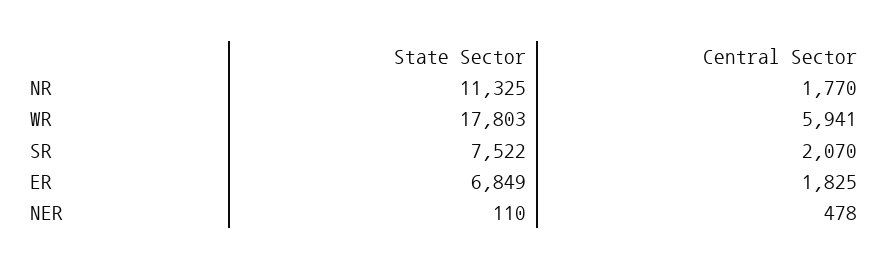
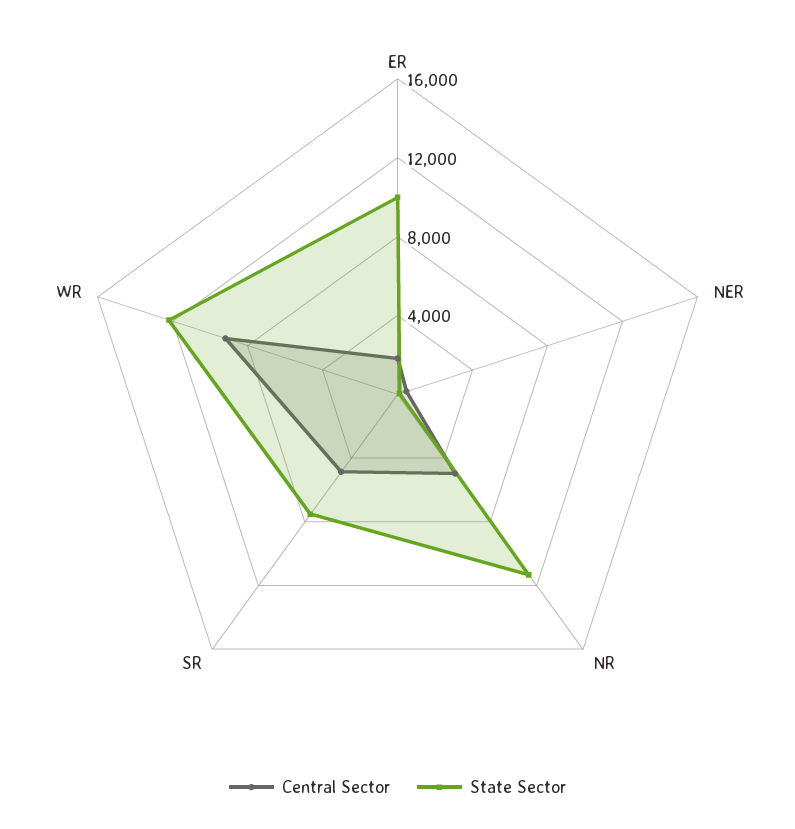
  {
    "State Sector": {
      "NR": 11325,
-     "WR": 17803,
+     "WR": 12000,
      "SR": 7522,
-     "ER": 6849,
+     "ER": 10000,
      "NER": 110
    },
    "Central Sector": {
-     "NR": 1770,
+     "NR": 5000,
-     "WR": 5941,
+     "WR": 9000,
-     "SR": 2070,
+     "SR": 5000,
      "ER": 1825,
      "NER": 478
    }
  }

